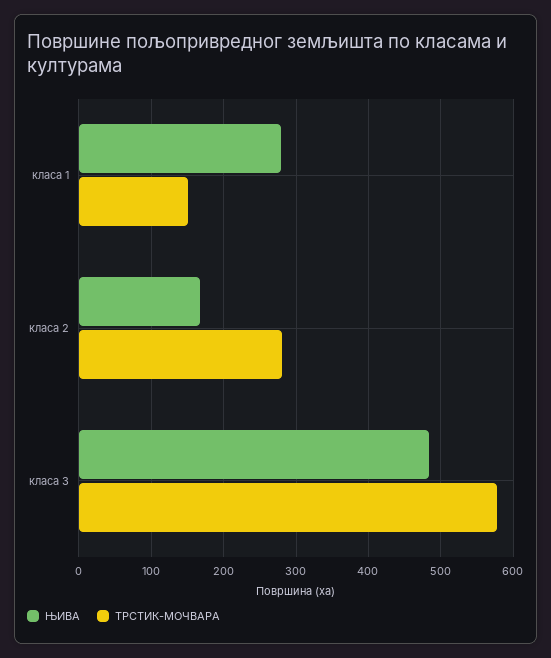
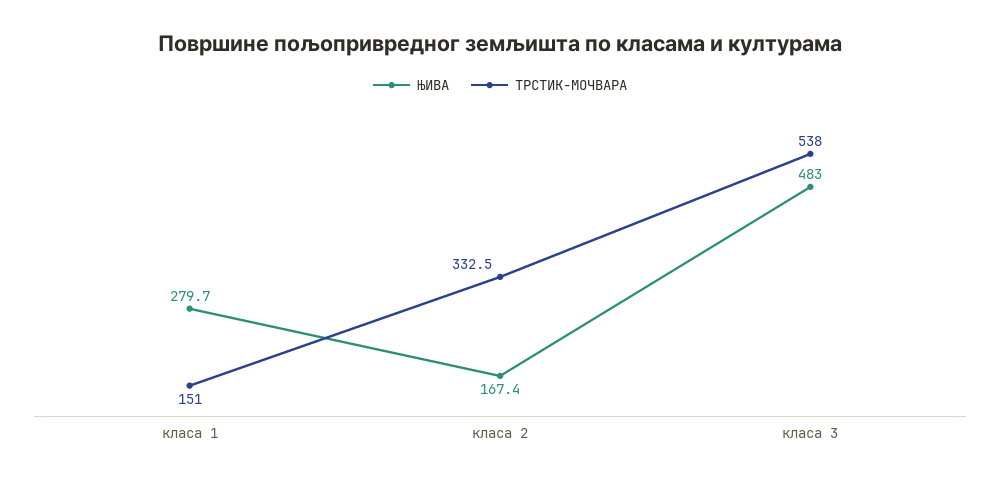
  {
    "ЊИВА": {
      "класа 1": 279.7,
      "класа 2": 167.4,
      "класа 3": 483
    },
    "ТРСТИК-МОЧВАРА": {
      "класа 1": 151,
-     "класа 2": 280,
+     "класа 2": 332.5,
-     "класа 3": 580
+     "класа 3": 538
    }
  }

